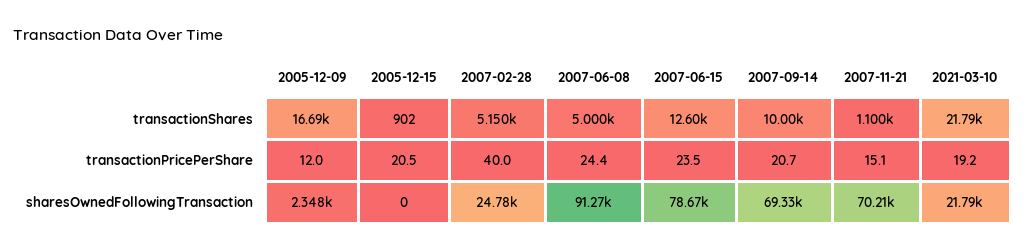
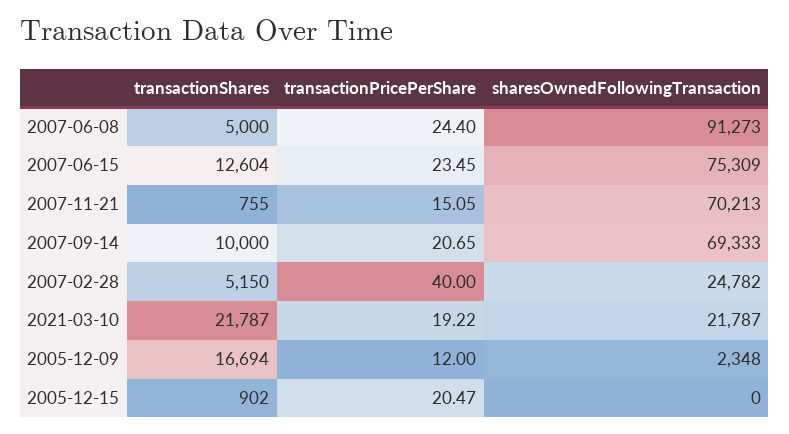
  {
    "2005-12-09": {
      "transactionShares": 16694,
      "transactionPricePerShare": 12,
      "sharesOwnedFollowingTransaction": 2348
    },
    "2005-12-15": {
      "transactionShares": 902,
      "transactionPricePerShare": 20.47,
      "sharesOwnedFollowingTransaction": 0
    },
    "2007-02-28": {
      "transactionShares": 5150,
      "transactionPricePerShare": 40,
      "sharesOwnedFollowingTransaction": 24782
    },
    "2007-06-08": {
      "transactionShares": 5000,
      "transactionPricePerShare": 24.4,
      "sharesOwnedFollowingTransaction": 91273
    },
    "2007-06-15": {
      "transactionShares": 12604,
      "transactionPricePerShare": 23.45,
-     "sharesOwnedFollowingTransaction": 78670
+     "sharesOwnedFollowingTransaction": 75309
    },
    "2007-09-14": {
      "transactionShares": 10000,
      "transactionPricePerShare": 20.65,
      "sharesOwnedFollowingTransaction": 69333
    },
    "2007-11-21": {
-     "transactionShares": 1100,
+     "transactionShares": 755,
      "transactionPricePerShare": 15.05,
      "sharesOwnedFollowingTransaction": 70213
    },
    "2021-03-10": {
      "transactionShares": 21787,
      "transactionPricePerShare": 19.22,
      "sharesOwnedFollowingTransaction": 21787
    }
  }

